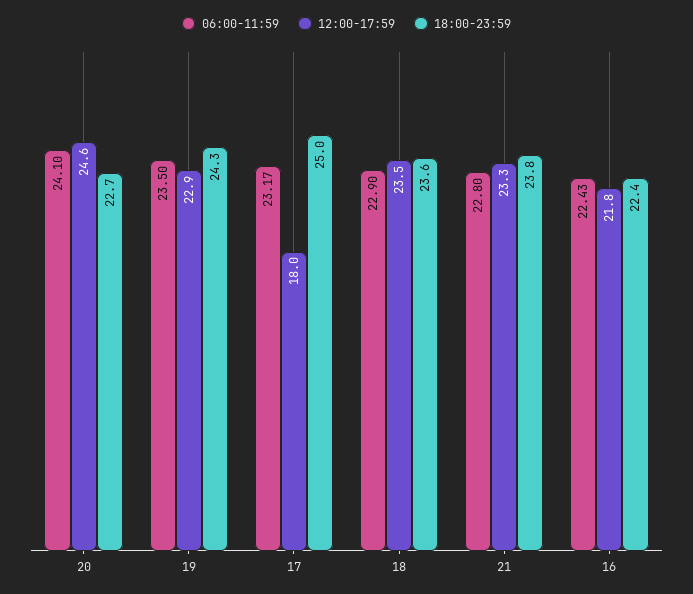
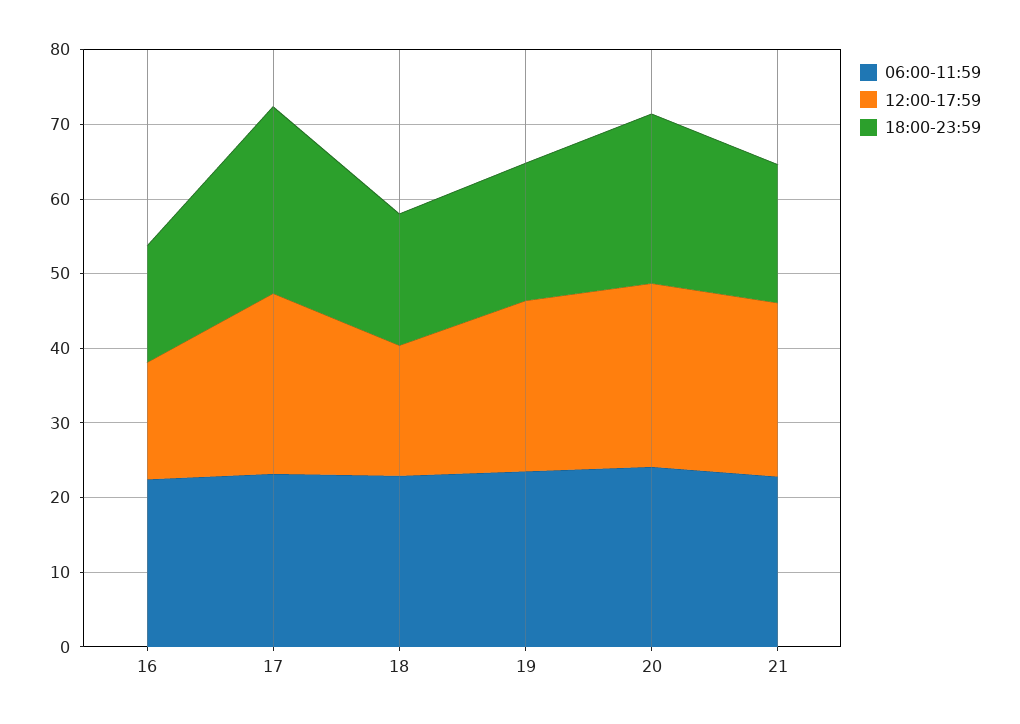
  {
    "06:00-11:59": {
      "20": 24.1,
      "19": 23.5,
      "17": 23.17,
      "18": 22.9,
      "21": 22.8,
      "16": 22.43
    },
    "12:00-17:59": {
      "20": 24.6,
      "19": 22.9,
-     "17": 18,
+     "17": 24,
-     "18": 23.5,
+     "18": 18,
      "21": 23.3,
-     "16": 21.8
+     "16": 16
    },
    "18:00-23:59": {
      "20": 22.7,
-     "19": 24.3,
+     "19": 18,
      "17": 25,
-     "18": 23.6,
+     "18": 18,
-     "21": 23.8,
+     "21": 18,
-     "16": 22.4
+     "16": 16
    }
  }

